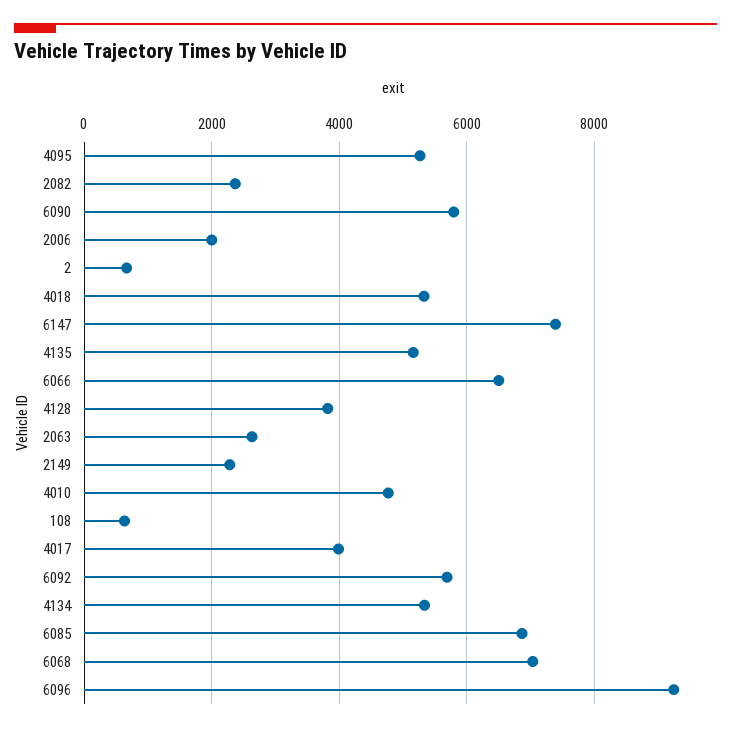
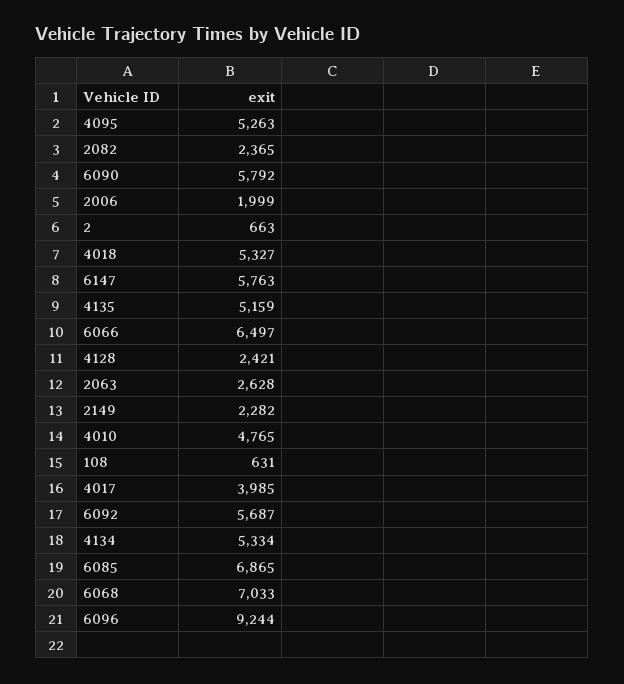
  {
    "4095": 5263,
    "2082": 2365,
    "6090": 5792,
    "2006": 1999,
    "2": 663,
    "4018": 5327,
-   "6147": 7400,
+   "6147": 5763,
    "4135": 5159,
    "6066": 6497,
-   "4128": 3800,
+   "4128": 2421,
    "2063": 2628,
    "2149": 2282,
    "4010": 4765,
    "108": 631,
    "4017": 3985,
    "6092": 5687,
    "4134": 5334,
    "6085": 6865,
    "6068": 7033,
    "6096": 9244
  }

